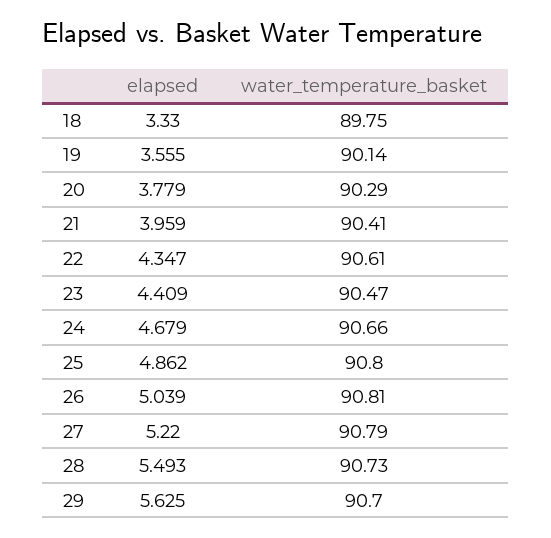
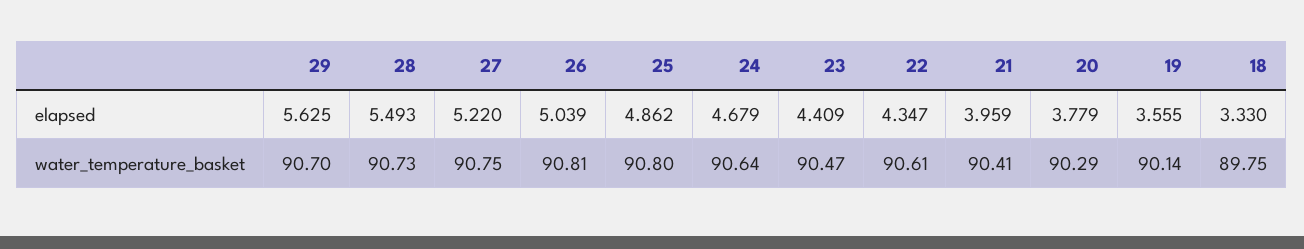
  {
    "elapsed": {
      "18": 3.33,
      "19": 3.555,
      "20": 3.779,
      "21": 3.959,
      "22": 4.347,
      "23": 4.409,
      "24": 4.679,
      "25": 4.862,
      "26": 5.039,
      "27": 5.22,
      "28": 5.493,
      "29": 5.625
    },
    "water_temperature_basket": {
      "18": 89.75,
      "19": 90.14,
      "20": 90.29,
      "21": 90.41,
      "22": 90.61,
      "23": 90.47,
-     "24": 90.66,
+     "24": 90.64,
      "25": 90.8,
      "26": 90.81,
-     "27": 90.79,
+     "27": 90.75,
      "28": 90.73,
      "29": 90.7
    }
  }

